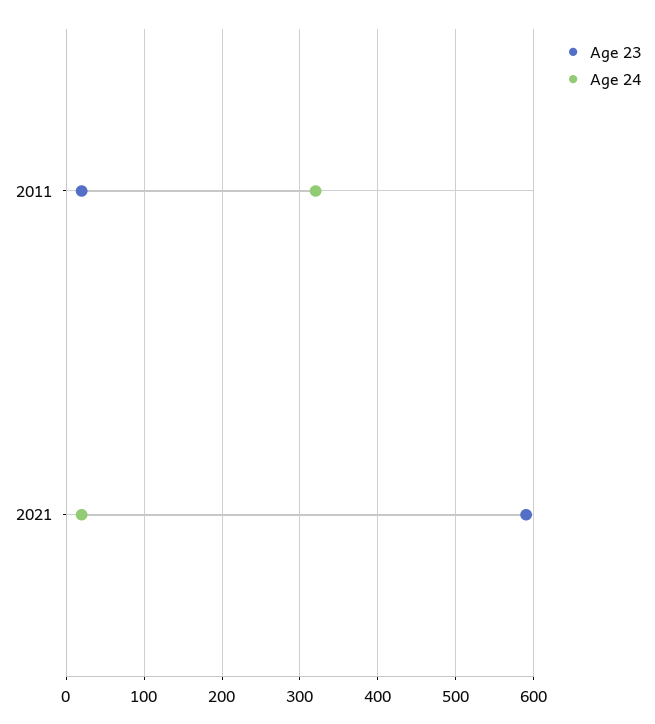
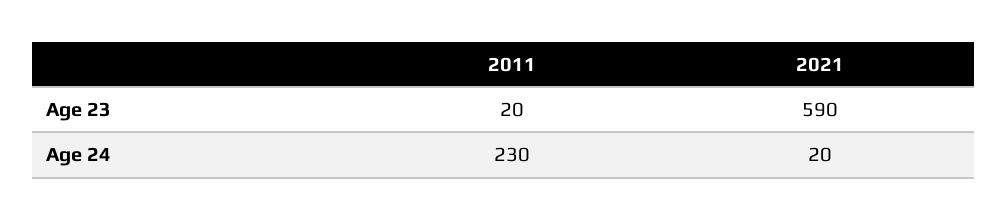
  {
    "Age 23": {
      "2011": 20,
      "2021": 590
    },
    "Age 24": {
-     "2011": 320,
+     "2011": 230,
      "2021": 20
    }
  }

